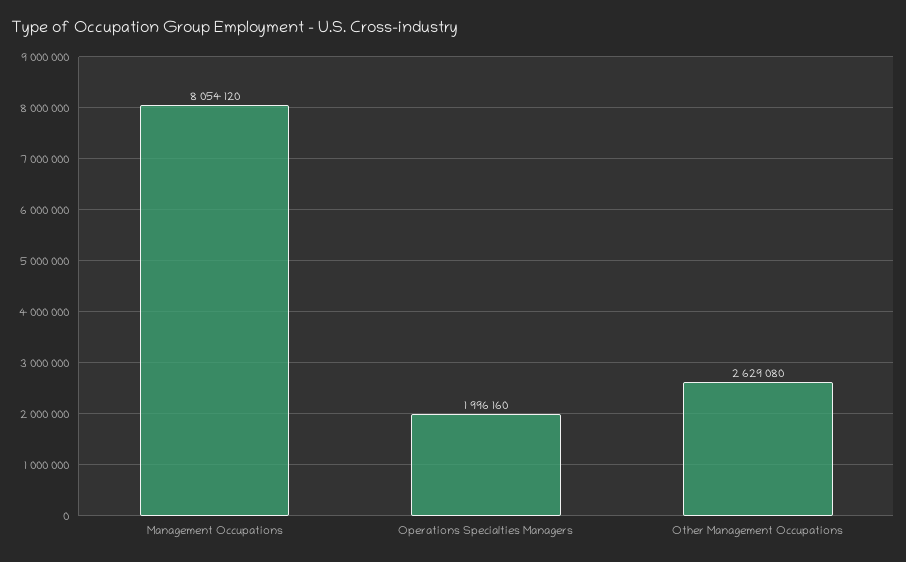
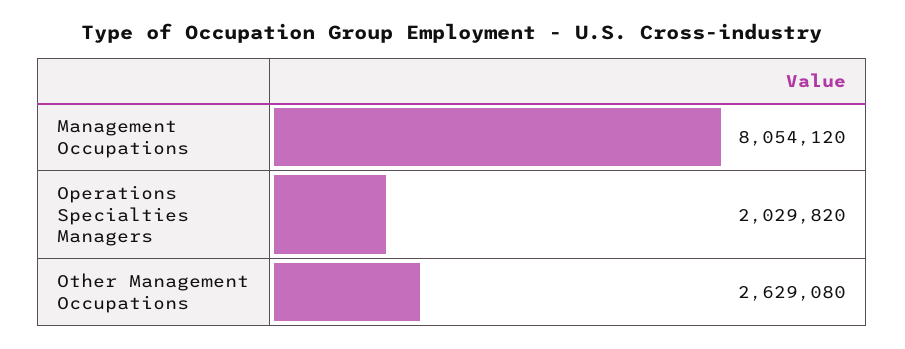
  {
    "Management Occupations": 8054120,
-   "Operations Specialties Managers": 1996160,
+   "Operations Specialties Managers": 2029820,
    "Other Management Occupations": 2629080
  }

